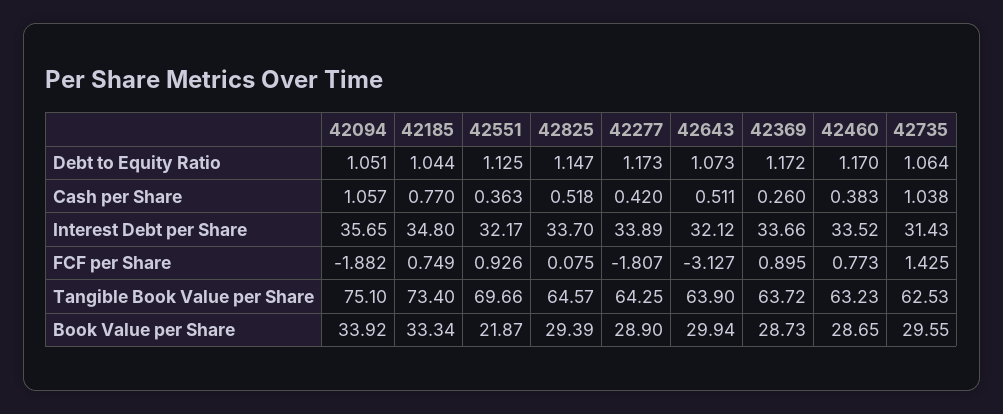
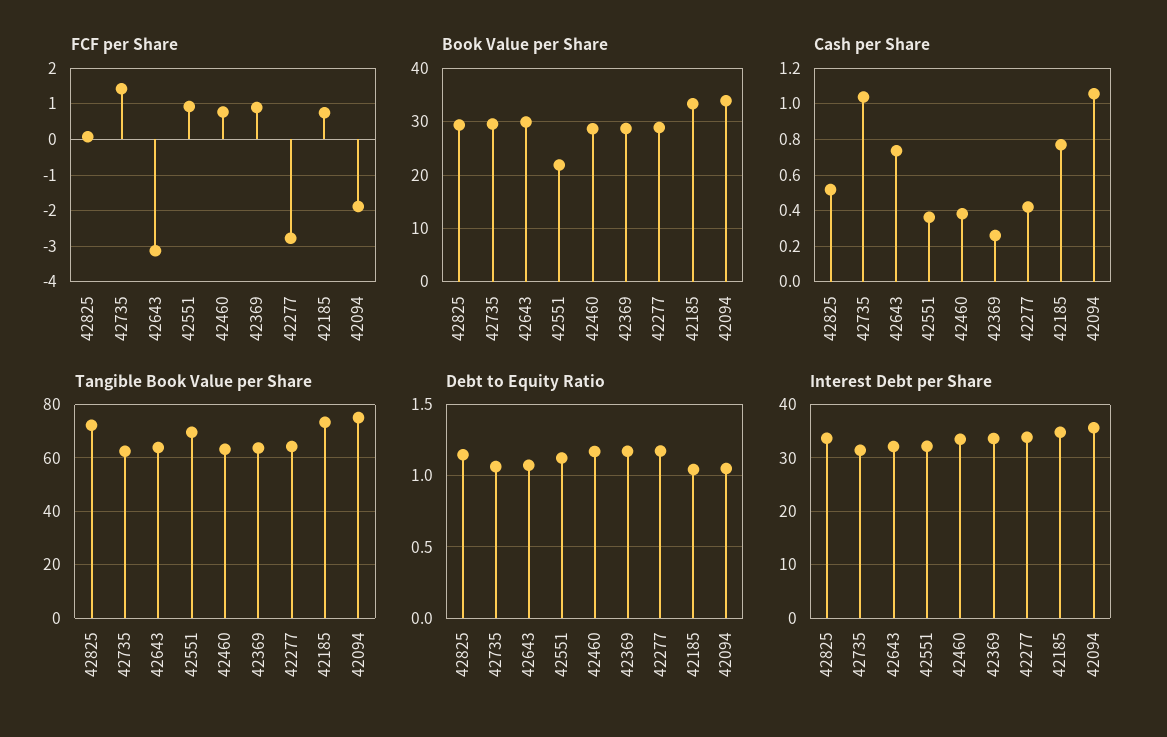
  {
    "Debt to Equity Ratio": {
      "42094": 1.051,
      "42185": 1.044,
      "42551": 1.125,
      "42825": 1.147,
      "42277": 1.173,
      "42643": 1.073,
      "42369": 1.172,
      "42460": 1.17,
      "42735": 1.064
    },
    "Cash per Share": {
      "42094": 1.057,
      "42185": 0.77,
      "42551": 0.363,
      "42825": 0.518,
      "42277": 0.42,
-     "42643": 0.511,
+     "42643": 0.75,
      "42369": 0.26,
      "42460": 0.383,
      "42735": 1.038
    },
    "Interest Debt per Share": {
      "42094": 35.65,
      "42185": 34.8,
      "42551": 32.17,
      "42825": 33.7,
      "42277": 33.89,
      "42643": 32.12,
      "42369": 33.66,
      "42460": 33.52,
      "42735": 31.43
    },
    "FCF per Share": {
      "42094": -1.882,
      "42185": 0.749,
      "42551": 0.926,
      "42825": 0.075,
-     "42277": -1.807,
+     "42277": -2.8,
      "42643": -3.127,
      "42369": 0.895,
      "42460": 0.773,
      "42735": 1.425
    },
    "Tangible Book Value per Share": {
      "42094": 75.1,
      "42185": 73.4,
      "42551": 69.66,
-     "42825": 64.57,
+     "42825": 72.5,
      "42277": 64.25,
      "42643": 63.9,
      "42369": 63.72,
      "42460": 63.23,
      "42735": 62.53
    },
    "Book Value per Share": {
      "42094": 33.92,
      "42185": 33.34,
      "42551": 21.87,
      "42825": 29.39,
      "42277": 28.9,
      "42643": 29.94,
      "42369": 28.73,
      "42460": 28.65,
      "42735": 29.55
    }
  }

